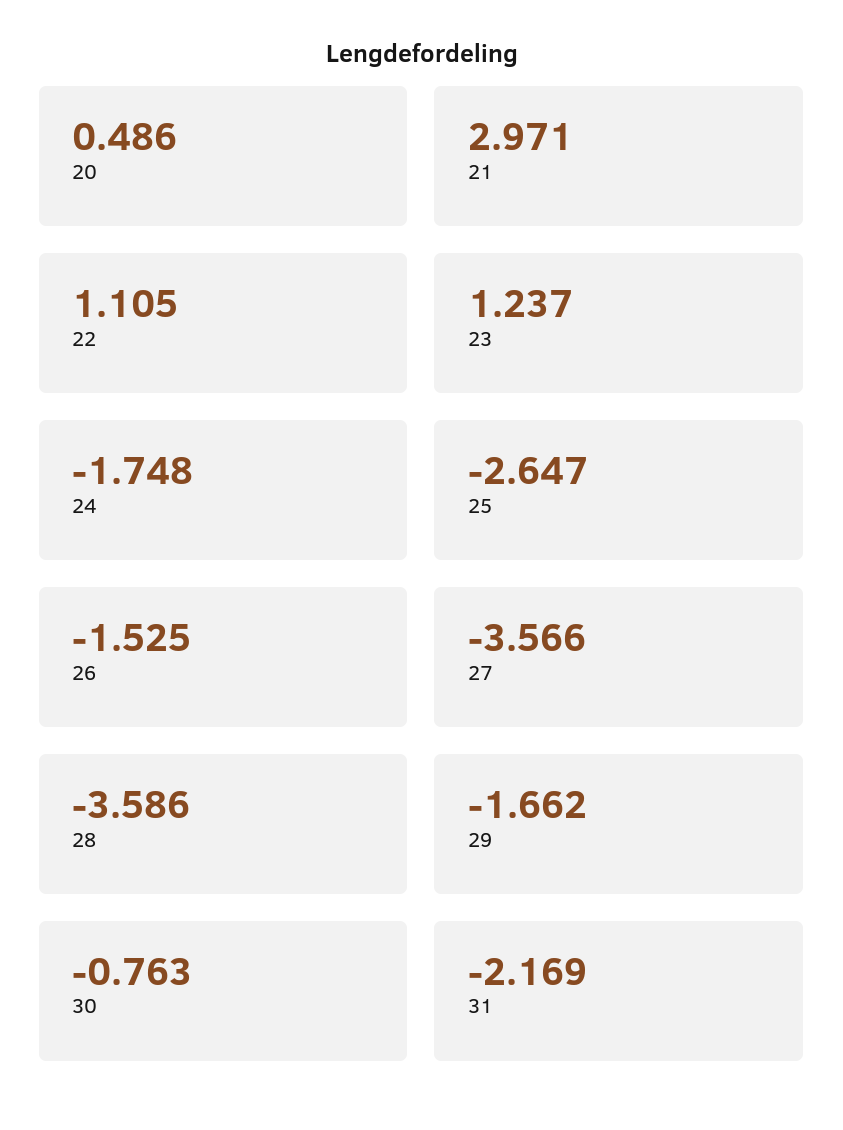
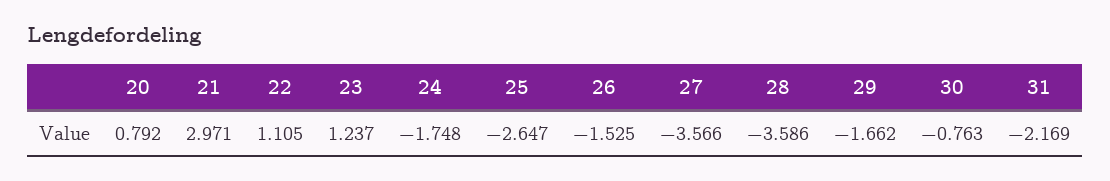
  {
-   "20": 0.486,
+   "20": 0.792,
    "21": 2.971,
    "22": 1.105,
    "23": 1.237,
    "24": -1.748,
    "25": -2.647,
    "26": -1.525,
    "27": -3.566,
    "28": -3.586,
    "29": -1.662,
    "30": -0.763,
    "31": -2.169
  }

